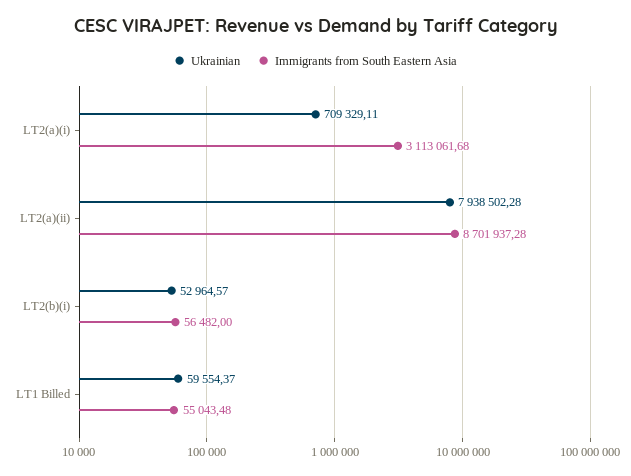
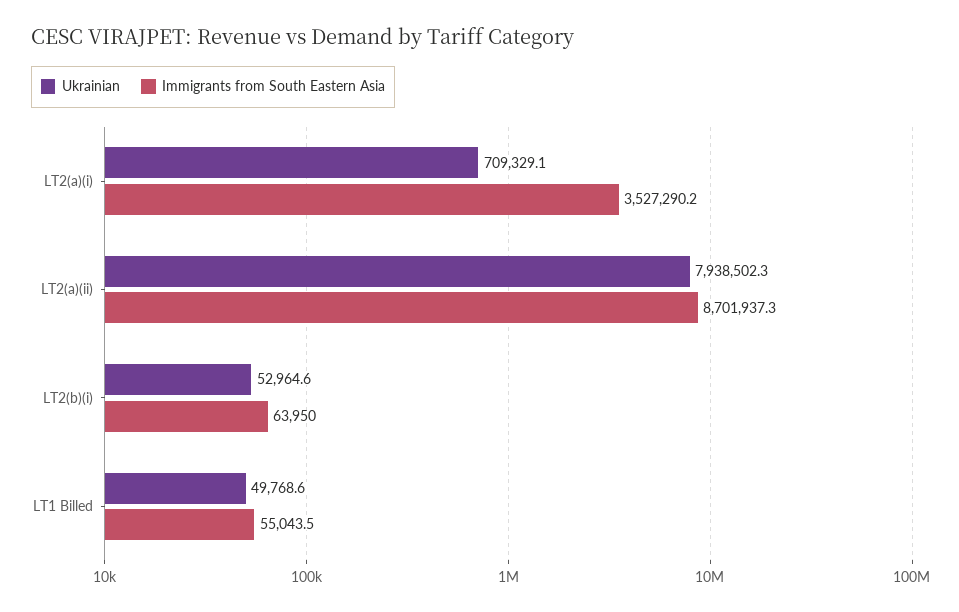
  {
    "Ukrainian": {
      "LT2(a)(i)": 709329.11,
      "LT2(a)(ii)": 7938502.28,
      "LT2(b)(i)": 52964.57,
-     "LT1 Billed": 59554.37
+     "LT1 Billed": 49768.6
    },
    "Immigrants from South Eastern Asia": {
-     "LT2(a)(i)": 3113061.68,
+     "LT2(a)(i)": 3527290.2,
      "LT2(a)(ii)": 8701937.28,
-     "LT2(b)(i)": 56482,
+     "LT2(b)(i)": 63950,
      "LT1 Billed": 55043.48
    }
  }

